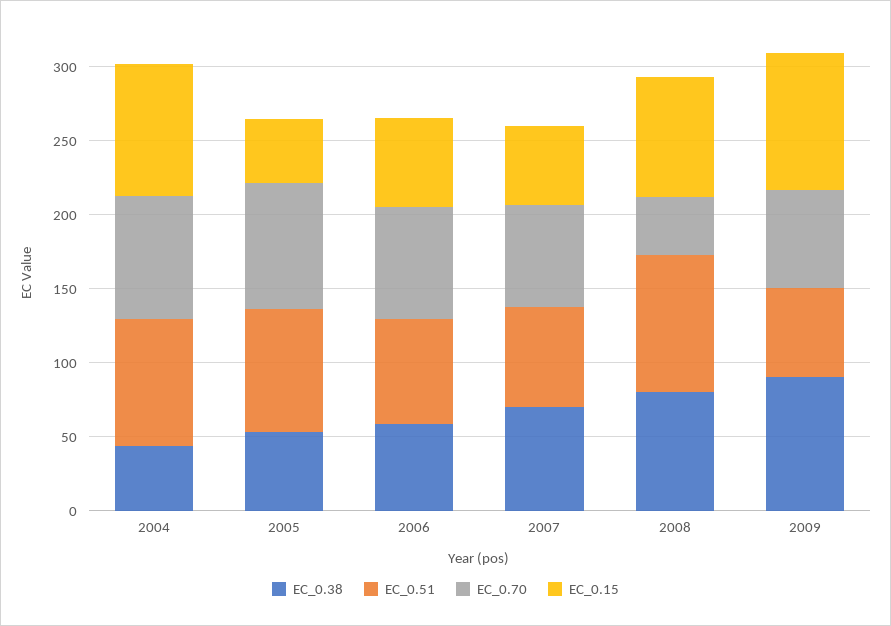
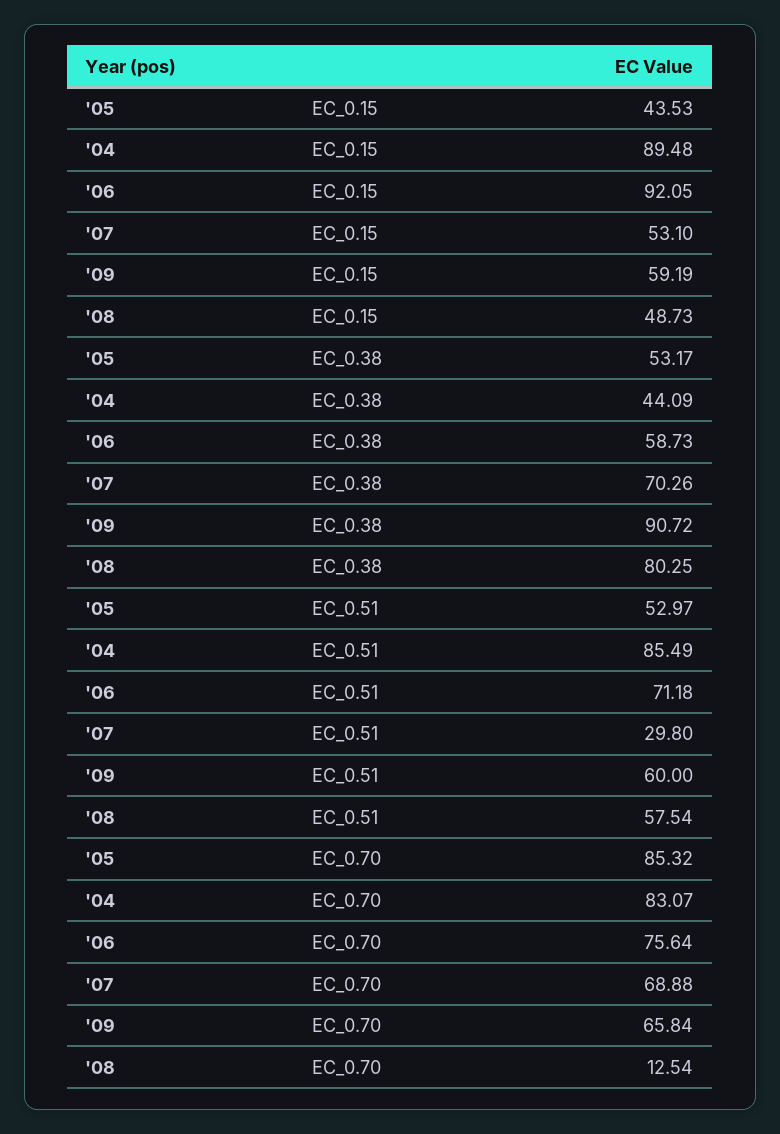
  {
    "EC_0.38": {
      "2004": 44.09,
      "2005": 53.17,
      "2006": 58.73,
      "2007": 70.26,
      "2008": 80.25,
      "2009": 90.72
    },
    "EC_0.51": {
      "2004": 85.49,
-     "2005": 80,
+     "2005": 52.97,
      "2006": 71.18,
-     "2007": 70,
+     "2007": 29.8,
-     "2008": 90,
+     "2008": 57.54,
      "2009": 60
    },
    "EC_0.70": {
      "2004": 83.07,
      "2005": 85.32,
      "2006": 75.64,
      "2007": 68.88,
-     "2008": 40,
+     "2008": 12.54,
      "2009": 65.84
    },
    "EC_0.15": {
      "2004": 89.48,
      "2005": 43.53,
-     "2006": 60,
+     "2006": 92.05,
      "2007": 53.1,
-     "2008": 80,
+     "2008": 48.73,
-     "2009": 90
+     "2009": 59.19
    }
  }

